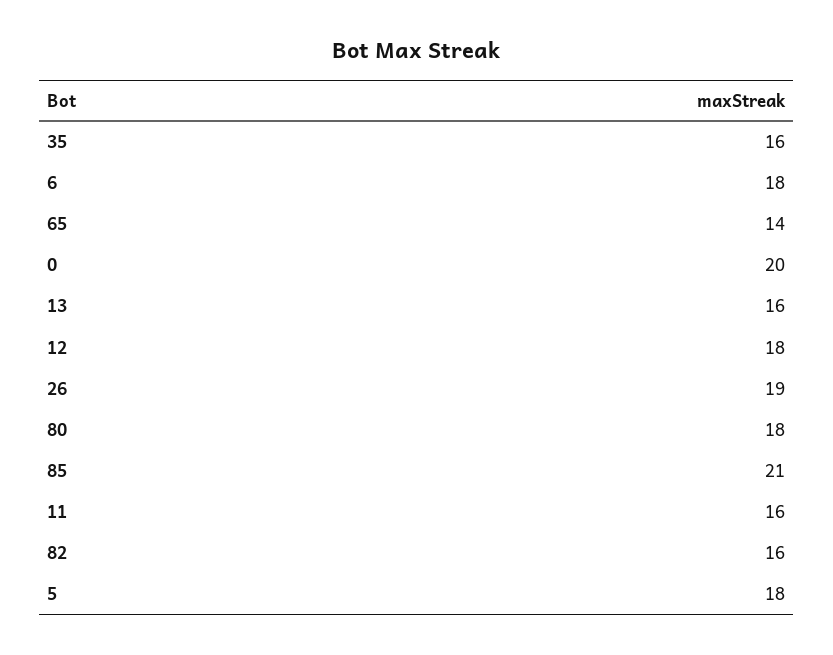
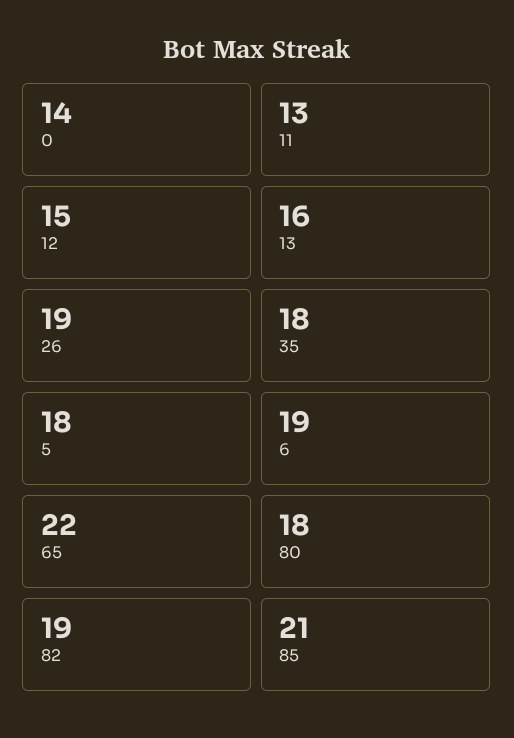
  {
-   "35": 16,
+   "35": 18,
-   "6": 18,
+   "6": 19,
-   "65": 14,
+   "65": 22,
-   "0": 20,
+   "0": 14,
    "13": 16,
-   "12": 18,
+   "12": 15,
    "26": 19,
    "80": 18,
    "85": 21,
-   "11": 16,
+   "11": 13,
-   "82": 16,
+   "82": 19,
    "5": 18
  }

